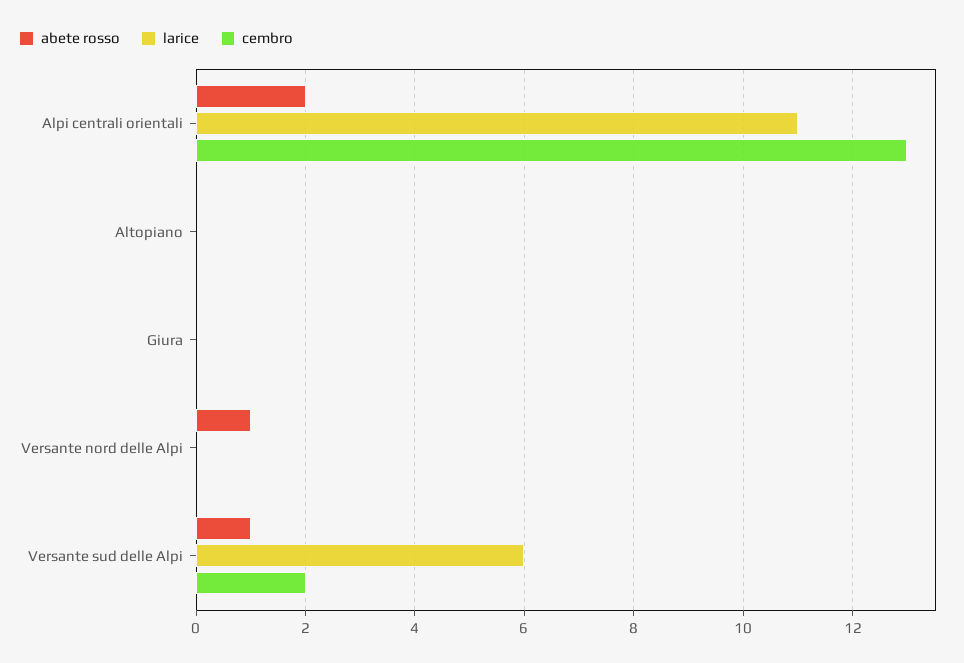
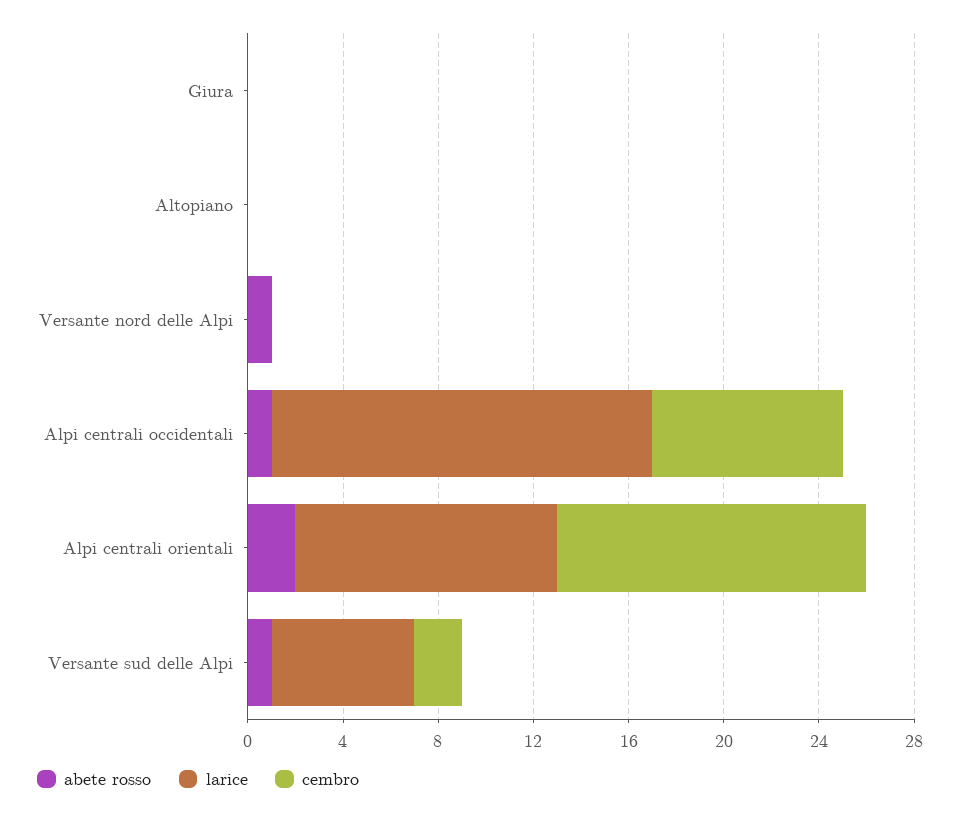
  {
    "abete rosso": {
      "Alpi centrali orientali": 2,
      "Altopiano": 0,
      "Giura": 0,
      "Versante nord delle Alpi": 1,
-     "Versante sud delle Alpi": 1
+     "Versante sud delle Alpi": 1,
+     "Alpi centrali occidentali": 1
    },
    "larice": {
      "Alpi centrali orientali": 11,
      "Altopiano": 0,
      "Giura": 0,
      "Versante nord delle Alpi": 0,
-     "Versante sud delle Alpi": 6
+     "Versante sud delle Alpi": 6,
+     "Alpi centrali occidentali": 16
    },
    "cembro": {
      "Alpi centrali orientali": 13,
      "Altopiano": 0,
      "Giura": 0,
      "Versante nord delle Alpi": 0,
-     "Versante sud delle Alpi": 2
+     "Versante sud delle Alpi": 2,
+     "Alpi centrali occidentali": 8
    }
  }

